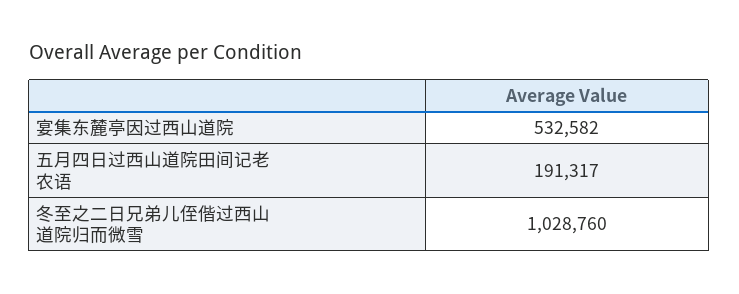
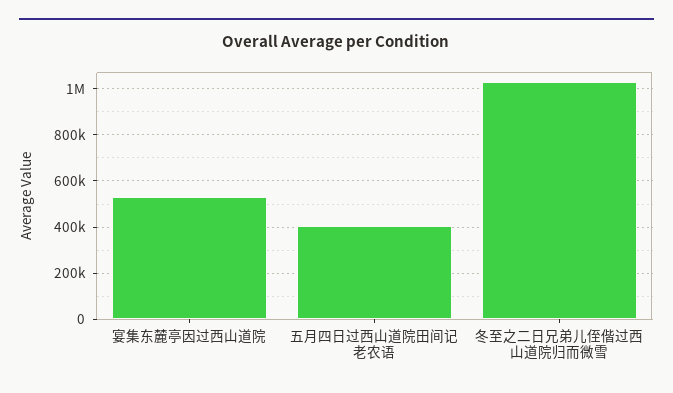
  {
    "宴集东麓亭因过西山道院": 532582,
-   "五月四日过西山道院田间记老农语": 191317,
+   "五月四日过西山道院田间记老农语": 400000,
    "冬至之二日兄弟儿侄偕过西山道院归而微雪": 1028760
  }

